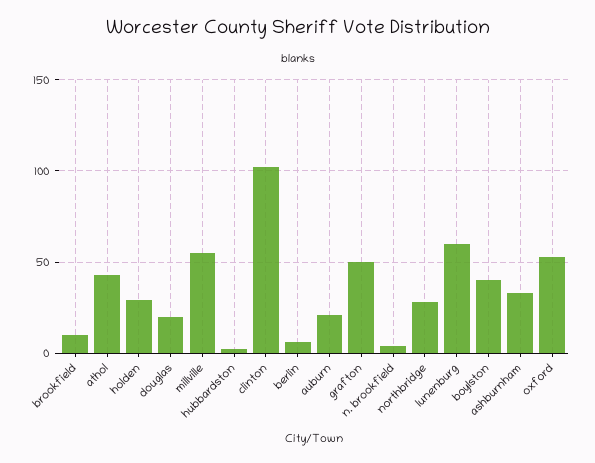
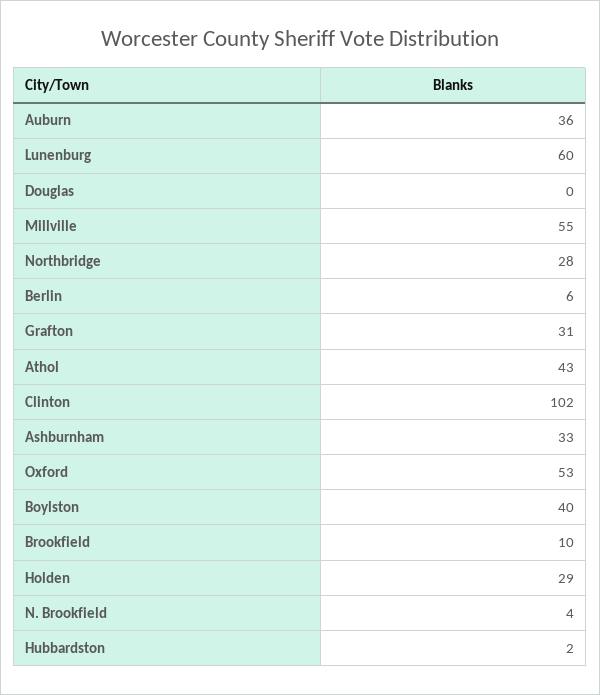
  {
    "brookfield": 10,
    "athol": 43,
    "holden": 29,
-   "douglas": 20,
+   "douglas": 0,
    "millville": 55,
    "hubbardston": 2,
    "clinton": 102,
    "berlin": 6,
-   "auburn": 20,
+   "auburn": 36,
-   "grafton": 50,
+   "grafton": 31,
    "n. brookfield": 4,
    "northbridge": 28,
    "lunenburg": 60,
    "boylston": 40,
    "ashburnham": 33,
    "oxford": 53
  }

